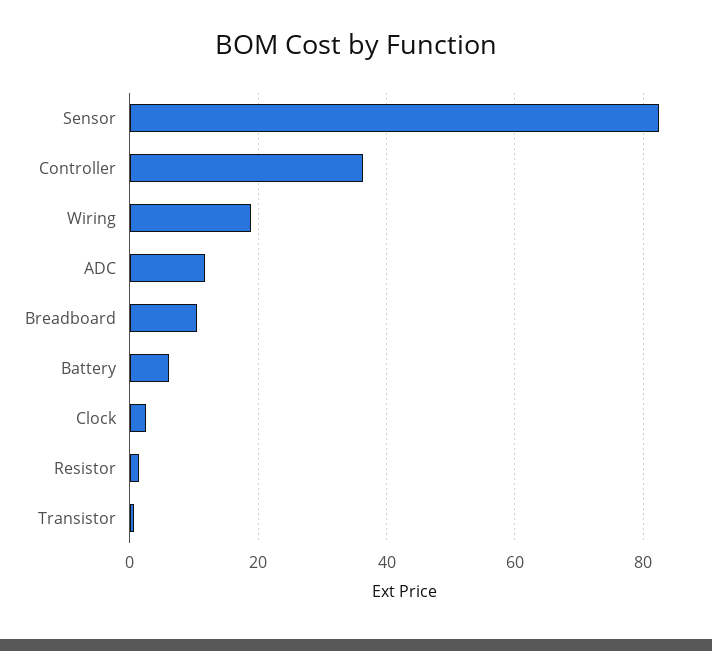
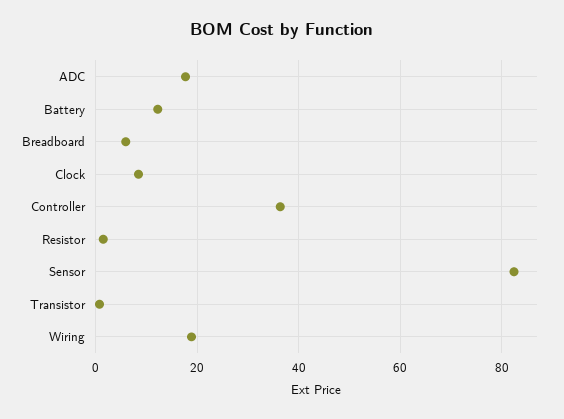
  {
    "Sensor": 82,
    "Controller": 36,
    "Wiring": 18,
-   "ADC": 12,
+   "ADC": 18,
-   "Breadboard": 10,
+   "Breadboard": 6,
-   "Battery": 6,
+   "Battery": 12,
-   "Clock": 2,
+   "Clock": 8,
    "Resistor": 2,
    "Transistor": 0
  }

